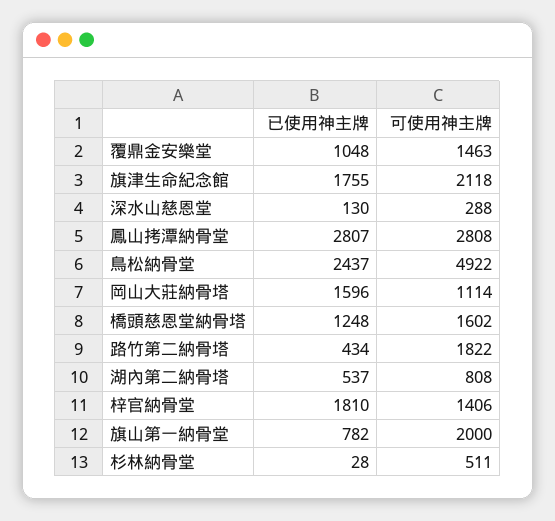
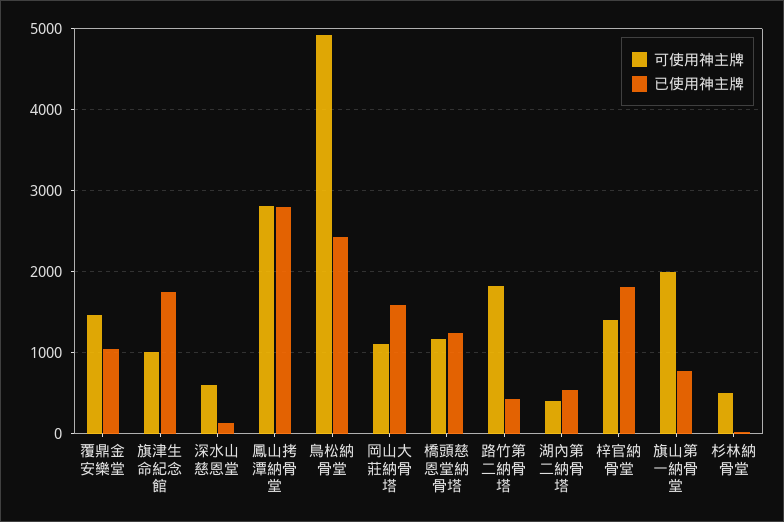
  {
    "已使用神主牌": {
      "覆鼎金安樂堂": 1048,
      "旗津生命紀念館": 1755,
      "深水山慈恩堂": 130,
      "鳳山拷潭納骨堂": 2807,
      "鳥松納骨堂": 2437,
      "岡山大莊納骨塔": 1596,
      "橋頭慈恩堂納骨塔": 1248,
      "路竹第二納骨塔": 434,
      "湖內第二納骨塔": 537,
      "梓官納骨堂": 1810,
      "旗山第一納骨堂": 782,
      "杉林納骨堂": 28
    },
    "可使用神主牌": {
      "覆鼎金安樂堂": 1463,
-     "旗津生命紀念館": 2118,
+     "旗津生命紀念館": 1000,
-     "深水山慈恩堂": 288,
+     "深水山慈恩堂": 600,
      "鳳山拷潭納骨堂": 2808,
      "鳥松納骨堂": 4922,
      "岡山大莊納骨塔": 1114,
-     "橋頭慈恩堂納骨塔": 1602,
+     "橋頭慈恩堂納骨塔": 1200,
      "路竹第二納骨塔": 1822,
-     "湖內第二納骨塔": 808,
+     "湖內第二納骨塔": 400,
      "梓官納骨堂": 1406,
      "旗山第一納骨堂": 2000,
      "杉林納骨堂": 511
    }
  }

